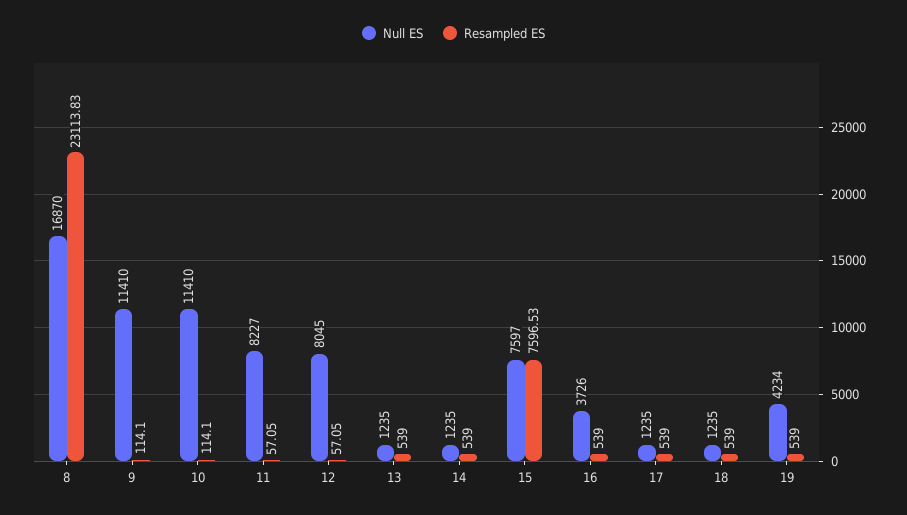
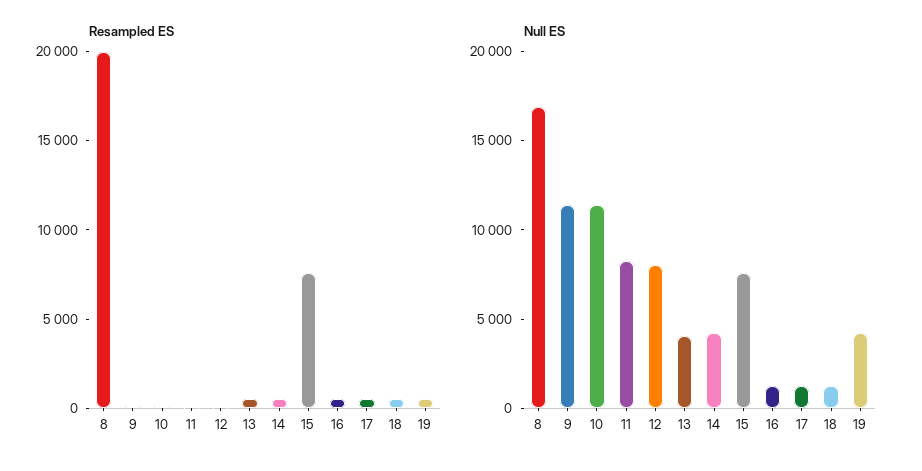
  {
    "Null ES": {
      "8": 16870,
      "9": 11410,
      "10": 11410,
      "11": 8227,
      "12": 8045,
-     "13": 1235,
+     "13": 4000,
-     "14": 1235,
+     "14": 4000,
      "15": 7597,
-     "16": 3726,
+     "16": 1000,
      "17": 1235,
      "18": 1235,
      "19": 4234
    },
    "Resampled ES": {
-     "8": 23113.83,
+     "8": 20000,
      "9": 114.1,
      "10": 114.1,
      "11": 57.05,
      "12": 57.05,
      "13": 539,
      "14": 539,
      "15": 7596.53,
      "16": 539,
      "17": 539,
      "18": 539,
      "19": 539
    }
  }

